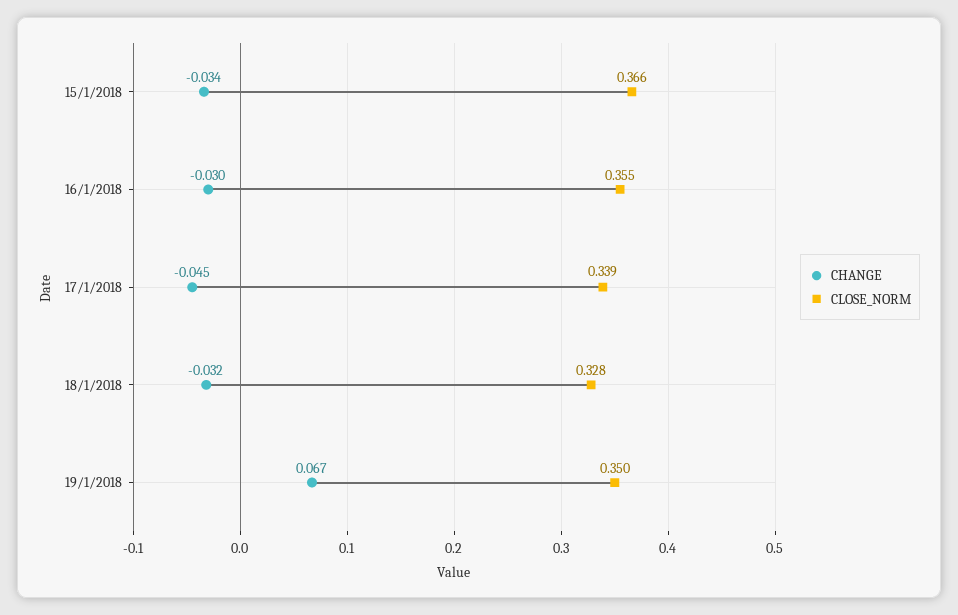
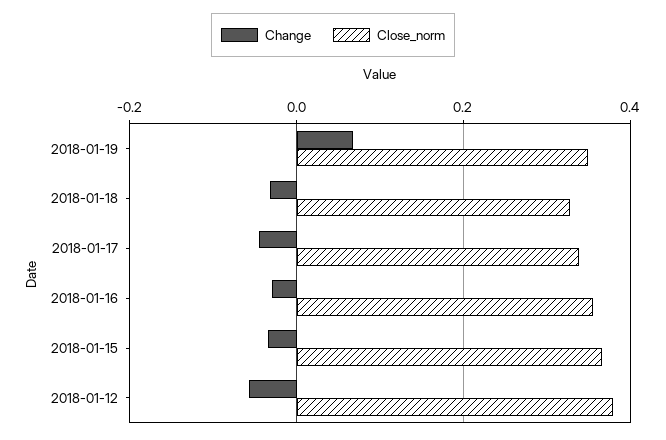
  {
    "CHANGE": {
      "15/1/2018": -0.034,
      "16/1/2018": -0.03,
      "17/1/2018": -0.045,
      "18/1/2018": -0.032,
-     "19/1/2018": 0.067
+     "19/1/2018": 0.067,
+     "2018-01-12": -0.06
    },
    "CLOSE_NORM": {
      "15/1/2018": 0.366,
      "16/1/2018": 0.355,
      "17/1/2018": 0.339,
      "18/1/2018": 0.328,
-     "19/1/2018": 0.35
+     "19/1/2018": 0.35,
+     "2018-01-12": 0.38
    }
  }

